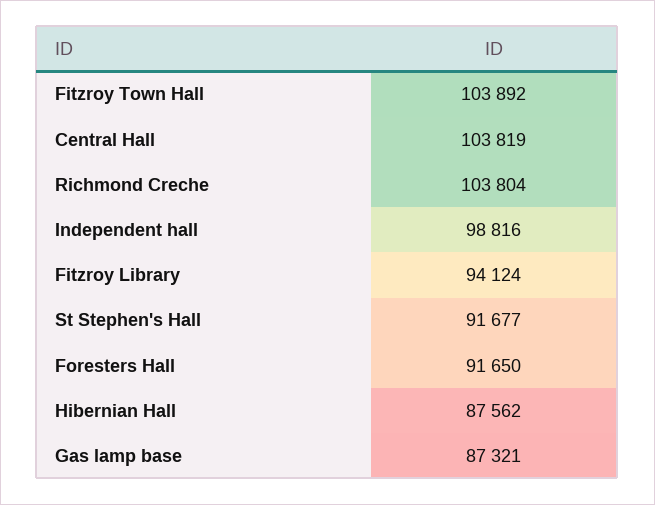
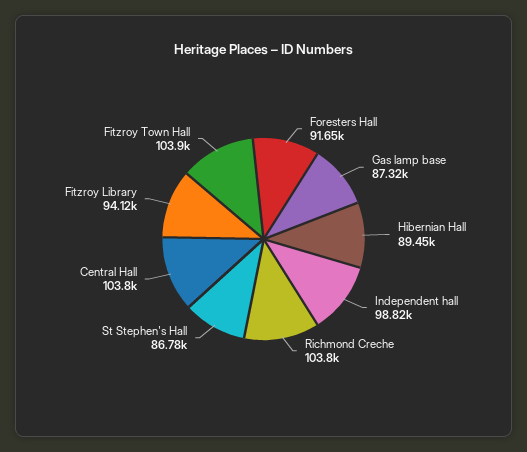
  {
    "Fitzroy Town Hall": 103892,
    "Central Hall": 103819,
    "Richmond Creche": 103804,
    "Independent hall": 98816,
    "Fitzroy Library": 94124,
-   "St Stephen's Hall": 91677,
+   "St Stephen's Hall": 86780,
    "Foresters Hall": 91650,
-   "Hibernian Hall": 87562,
+   "Hibernian Hall": 89450,
    "Gas lamp base": 87321
  }

